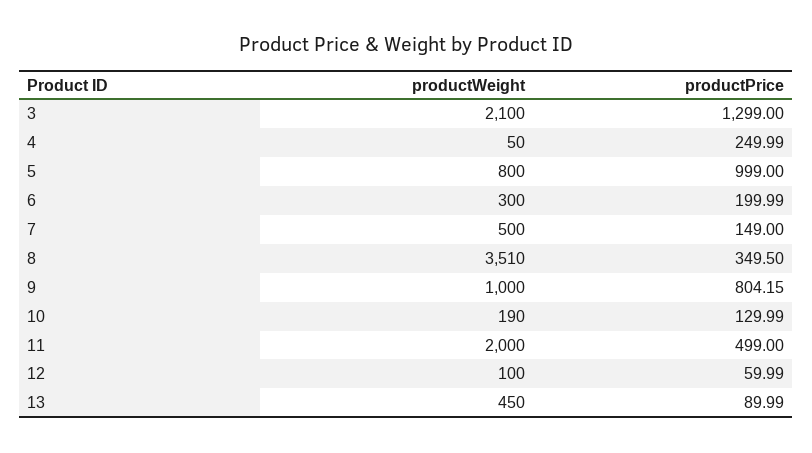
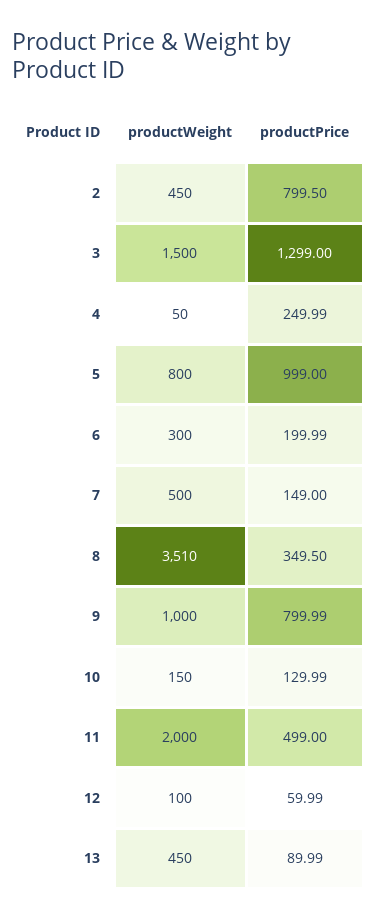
  {
    "productWeight": {
-     "3": 2100,
+     "3": 1500,
      "4": 50,
      "5": 800,
      "6": 300,
      "7": 500,
      "8": 3510,
      "9": 1000,
-     "10": 190,
+     "10": 150,
      "11": 2000,
      "12": 100,
-     "13": 450
+     "13": 450,
+     "2": 450
    },
    "productPrice": {
      "3": 1299,
      "4": 249.99,
      "5": 999,
      "6": 199.99,
      "7": 149,
      "8": 349.5,
-     "9": 804.15,
+     "9": 799.99,
      "10": 129.99,
      "11": 499,
      "12": 59.99,
-     "13": 89.99
+     "13": 89.99,
+     "2": 799.5
    }
  }

